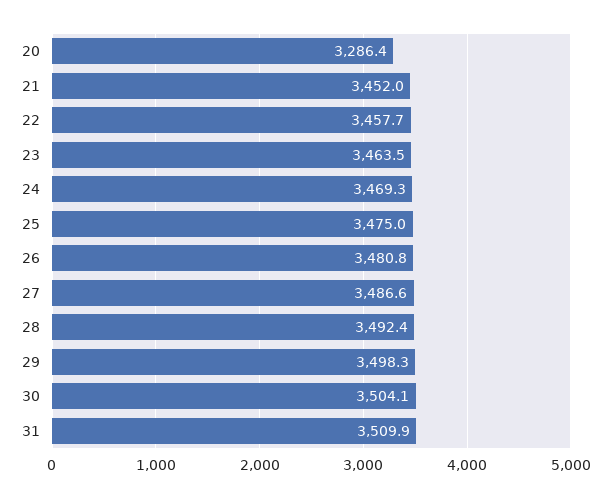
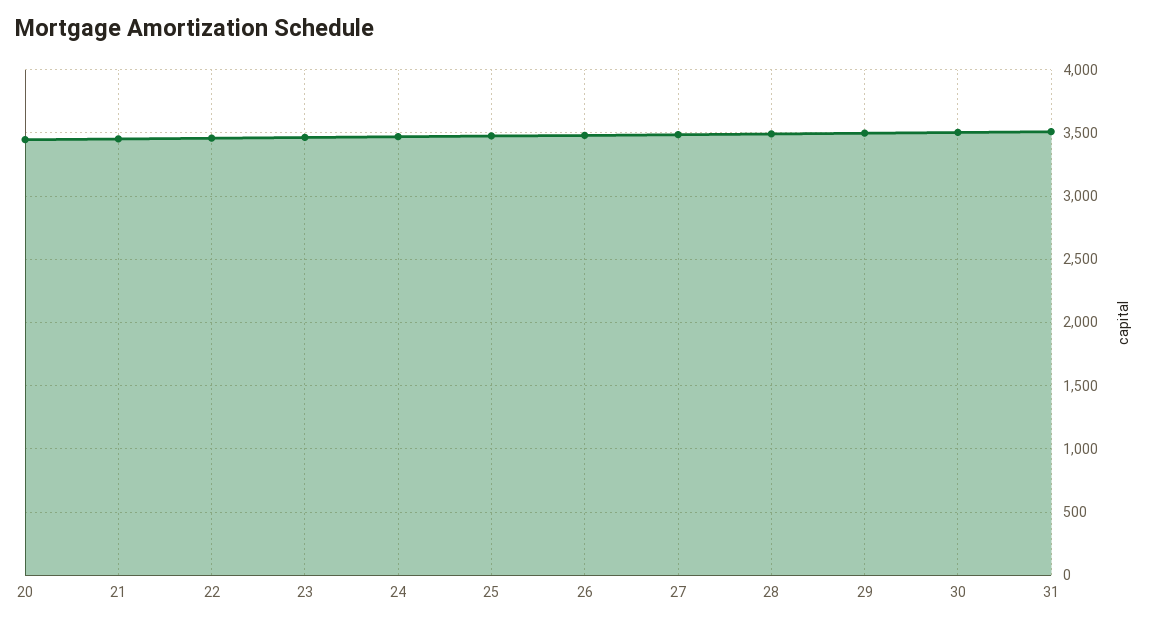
  {
-   "20": 3286.4,
+   "20": 3450,
    "21": 3452,
    "22": 3457.7,
    "23": 3463.5,
    "24": 3469.3,
    "25": 3475,
    "26": 3480.8,
    "27": 3486.6,
    "28": 3492.4,
    "29": 3498.3,
    "30": 3504.1,
    "31": 3509.9
  }

